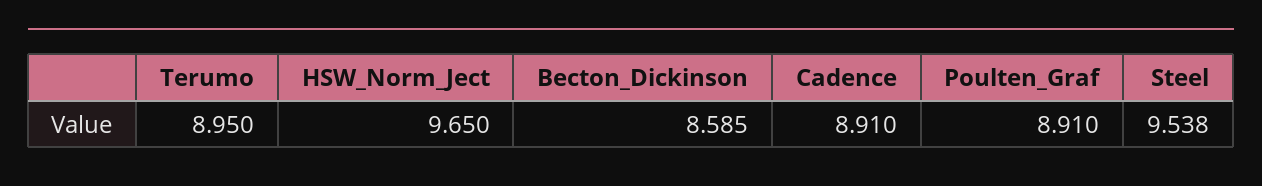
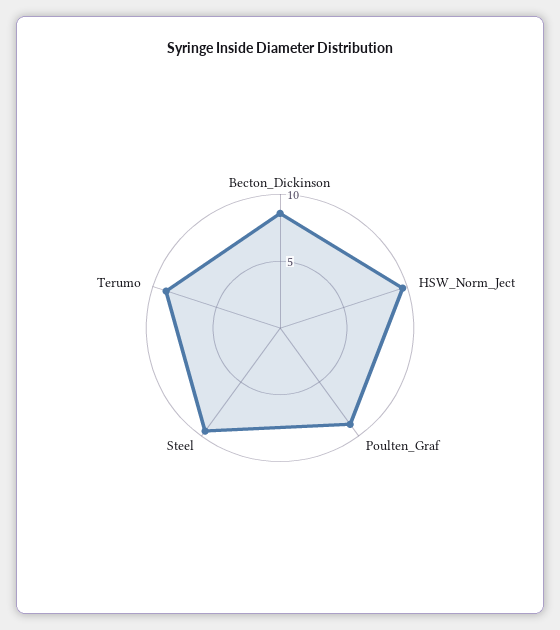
  {
    "Terumo": 8.95,
    "HSW_Norm_Ject": 9.65,
    "Becton_Dickinson": 8.585,
-   "Cadence": 8.91,
    "Poulten_Graf": 8.91,
    "Steel": 9.538
  }

